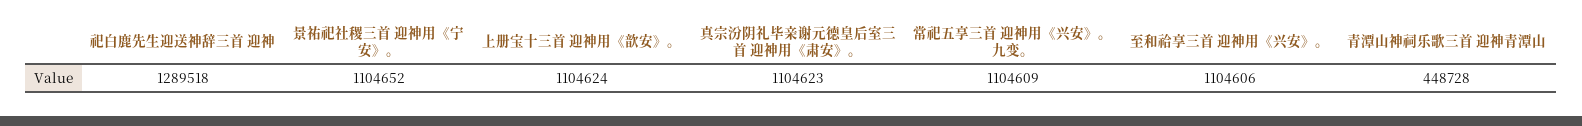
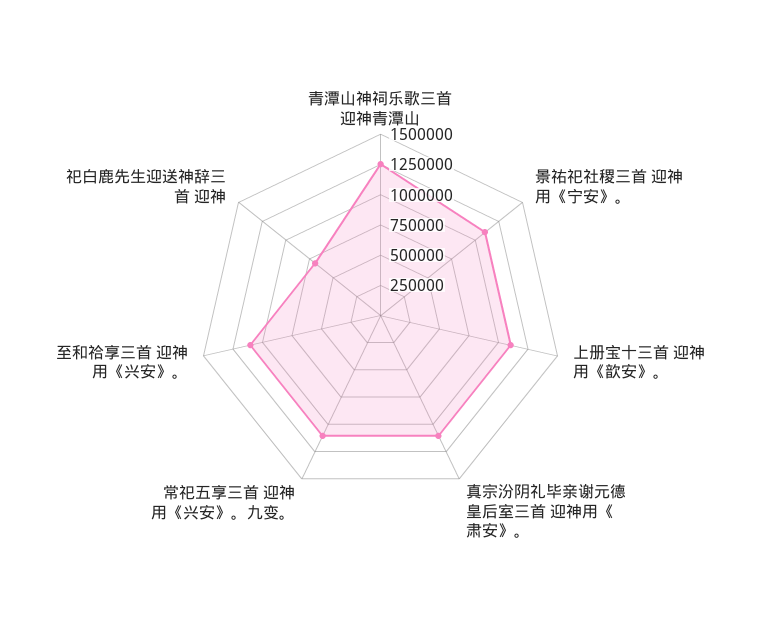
  {
-   "祀白鹿先生迎送神辞三首 迎神": 1289518,
+   "祀白鹿先生迎送神辞三首 迎神": 750000,
    "景祐祀社稷三首 迎神用《宁安》。": 1104652,
    "上册宝十三首 迎神用《歆安》。": 1104624,
    "真宗汾阴礼毕亲谢元德皇后室三首 迎神用《肃安》。": 1104623,
    "常祀五享三首 迎神用《兴安》。九变。": 1104609,
    "至和祫享三首 迎神用《兴安》。": 1104606,
-   "青潭山神祠乐歌三首 迎神青潭山": 448728
+   "青潭山神祠乐歌三首 迎神青潭山": 1250000
  }

